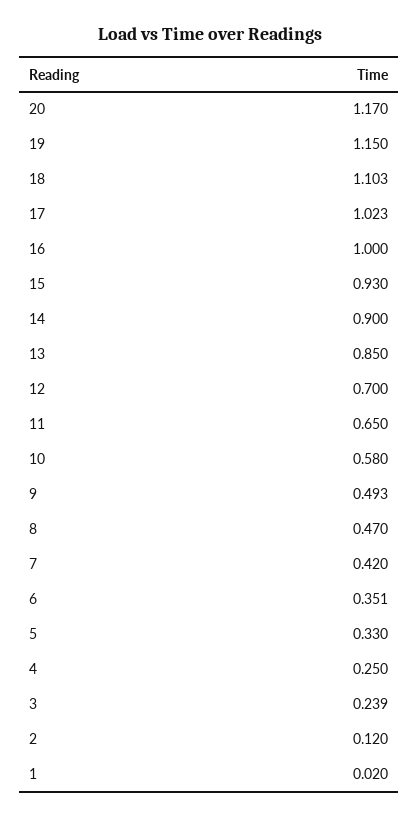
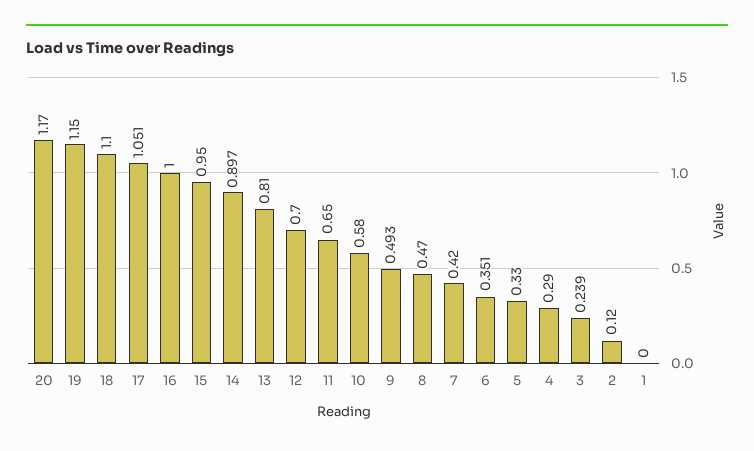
  {
    "20": 1.17,
    "19": 1.15,
-   "18": 1.103,
+   "18": 1.1,
-   "17": 1.023,
+   "17": 1.051,
    "16": 1,
-   "15": 0.93,
+   "15": 0.95,
-   "14": 0.9,
+   "14": 0.897,
-   "13": 0.85,
+   "13": 0.81,
    "12": 0.7,
    "11": 0.65,
    "10": 0.58,
    "9": 0.493,
    "8": 0.47,
    "7": 0.42,
    "6": 0.351,
    "5": 0.33,
-   "4": 0.25,
+   "4": 0.29,
    "3": 0.239,
    "2": 0.12,
-   "1": 0.02
+   "1": 0
  }

